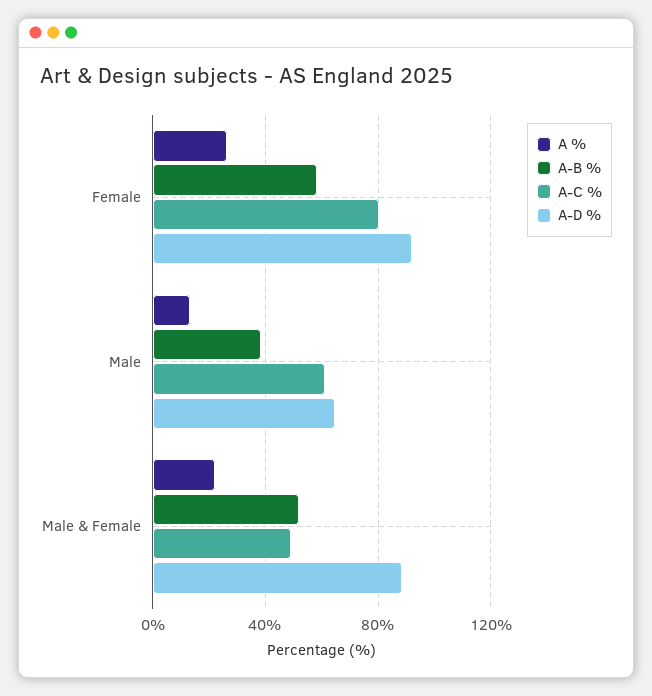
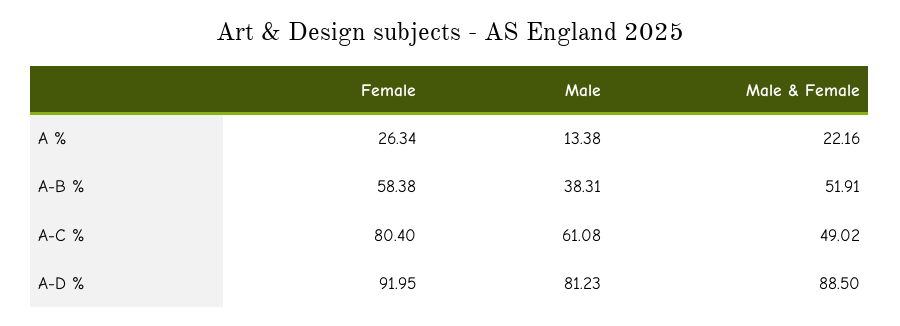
  {
    "A %": {
      "Female": 26.34,
      "Male": 13.38,
      "Male & Female": 22.16
    },
    "A-B %": {
      "Female": 58.38,
      "Male": 38.31,
      "Male & Female": 51.91
    },
    "A-C %": {
      "Female": 80.4,
      "Male": 61.08,
      "Male & Female": 49.02
    },
    "A-D %": {
      "Female": 91.95,
-     "Male": 65,
+     "Male": 81.23,
      "Male & Female": 88.5
    }
  }

